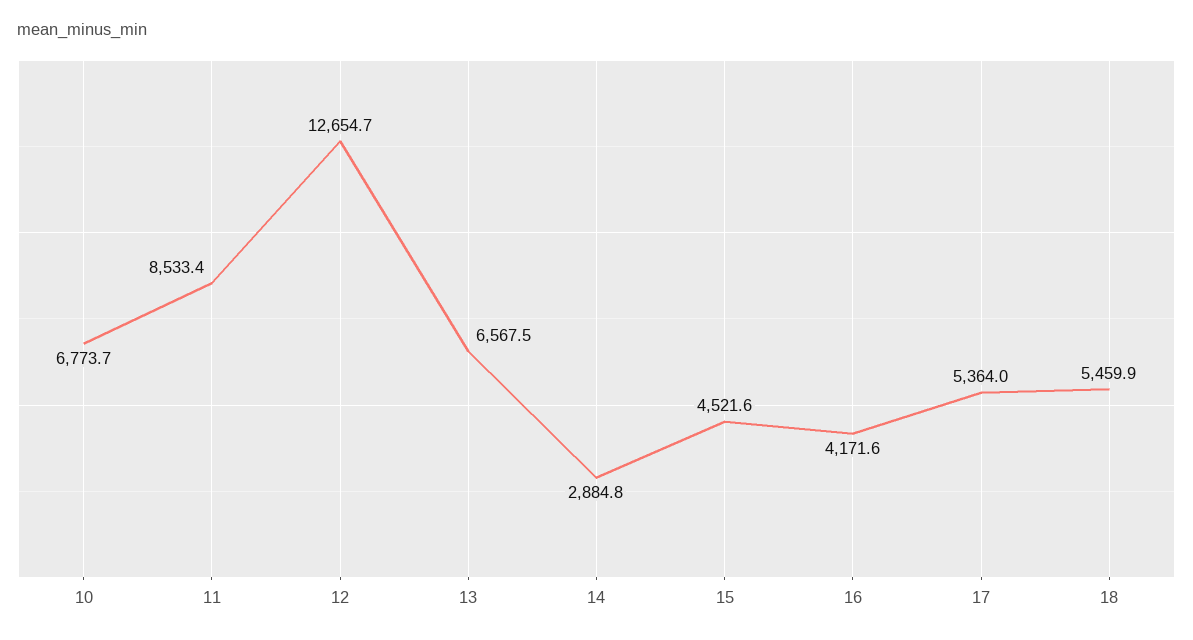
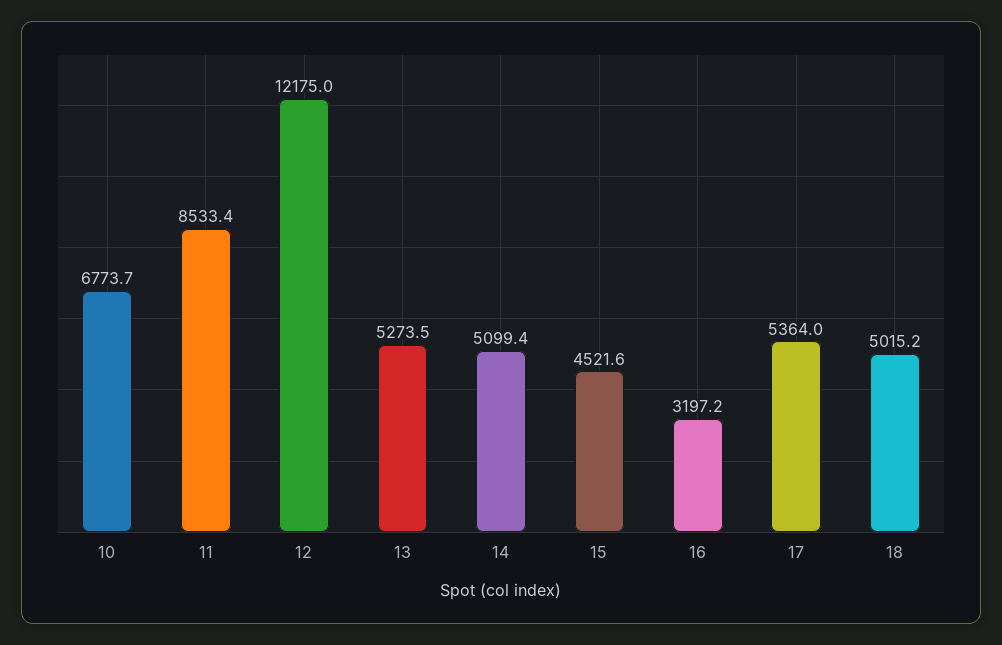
  {
    "10": 6773.7,
    "11": 8533.4,
-   "12": 12654.7,
+   "12": 12175,
-   "13": 6567.5,
+   "13": 5273.5,
-   "14": 2884.8,
+   "14": 5099.4,
    "15": 4521.6,
-   "16": 4171.6,
+   "16": 3197.2,
    "17": 5364,
-   "18": 5459.9
+   "18": 5015.2
  }

